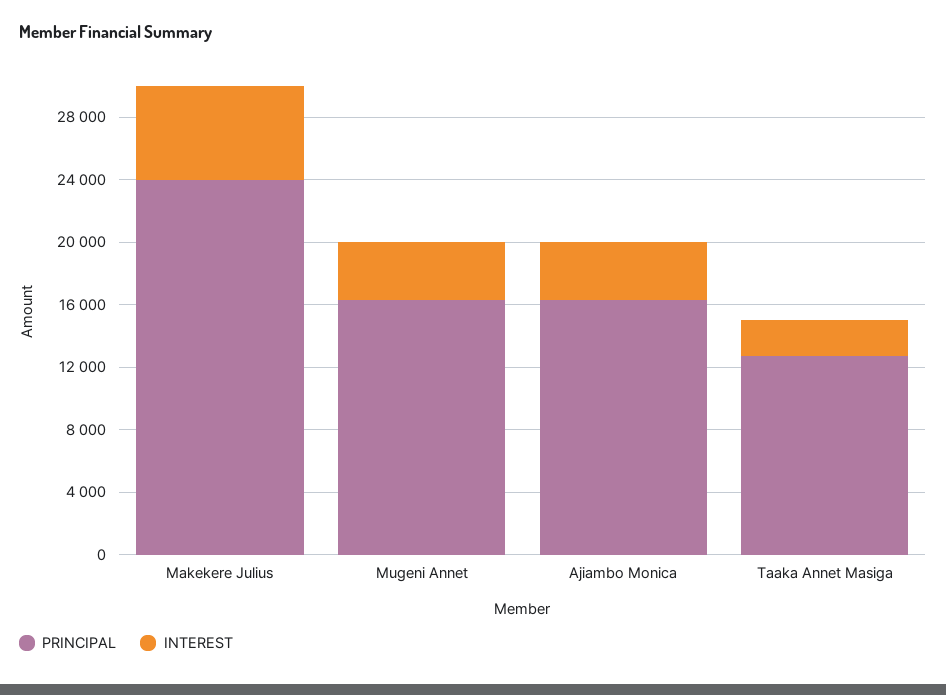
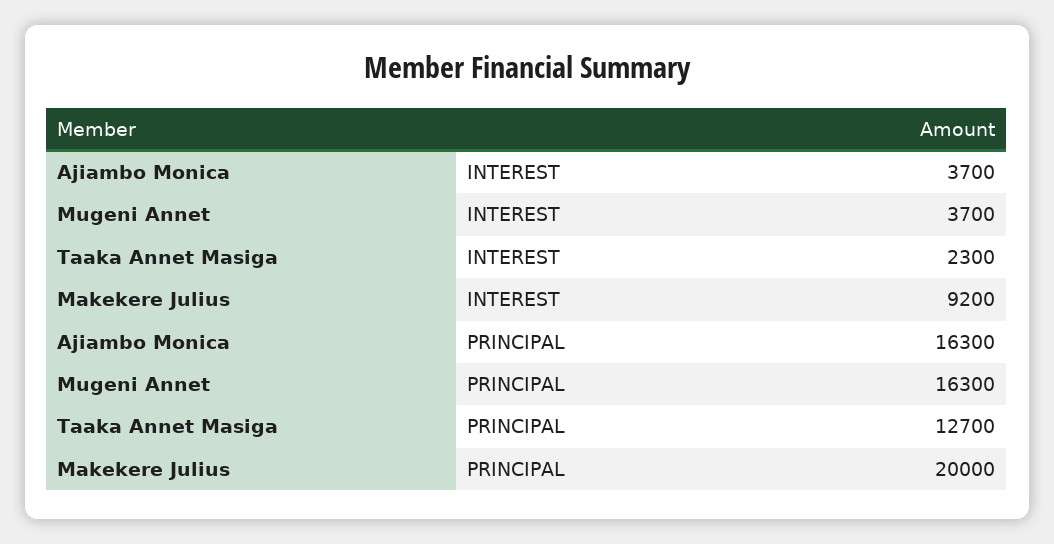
  {
    "PRINCIPAL": {
-     "Makekere Julius": 24000,
+     "Makekere Julius": 20000,
      "Mugeni Annet": 16300,
      "Ajiambo Monica": 16300,
      "Taaka Annet Masiga": 12700
    },
    "INTEREST": {
-     "Makekere Julius": 6000,
+     "Makekere Julius": 9200,
      "Mugeni Annet": 3700,
      "Ajiambo Monica": 3700,
      "Taaka Annet Masiga": 2300
    }
  }

